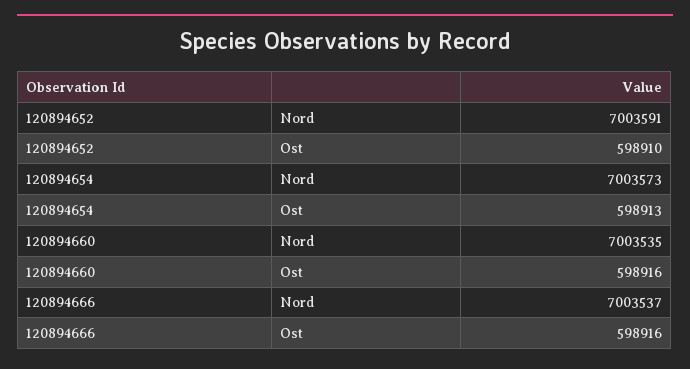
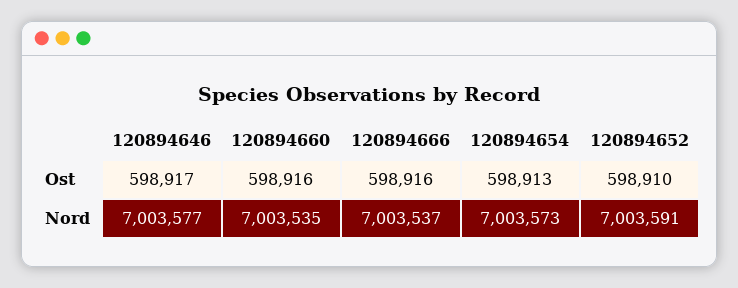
  {
    "120894652": {
      "Nord": 7003591,
      "Ost": 598910
    },
    "120894654": {
      "Nord": 7003573,
      "Ost": 598913
    },
    "120894660": {
      "Nord": 7003535,
      "Ost": 598916
    },
    "120894666": {
      "Nord": 7003537,
      "Ost": 598916
-   }
+   },
+   "120894646": {
+     "Ost": 598917,
+     "Nord": 7003577
+   }
  }

